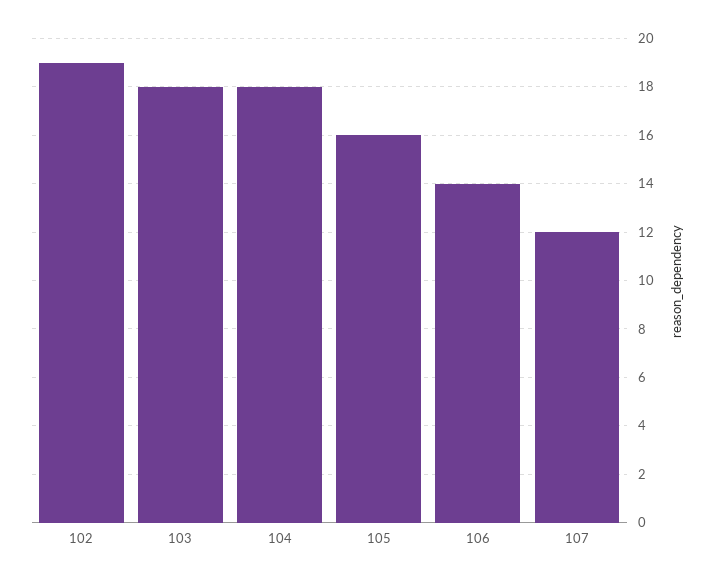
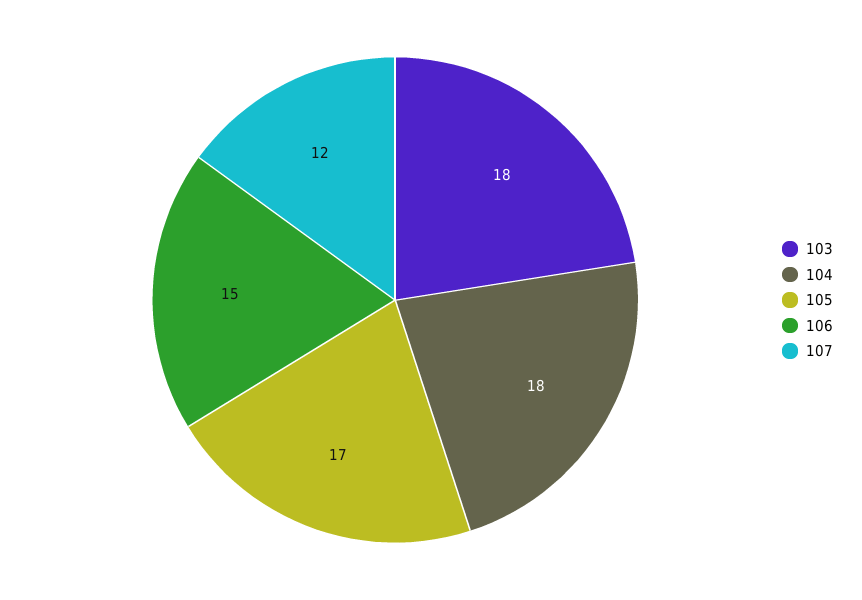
  {
-   "102": 19,
    "103": 18,
    "104": 18,
-   "105": 16,
+   "105": 17,
-   "106": 14,
+   "106": 15,
    "107": 12
  }

